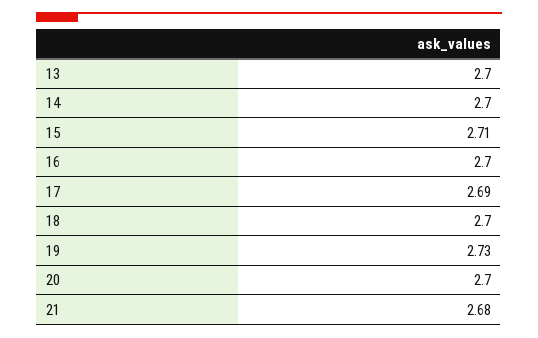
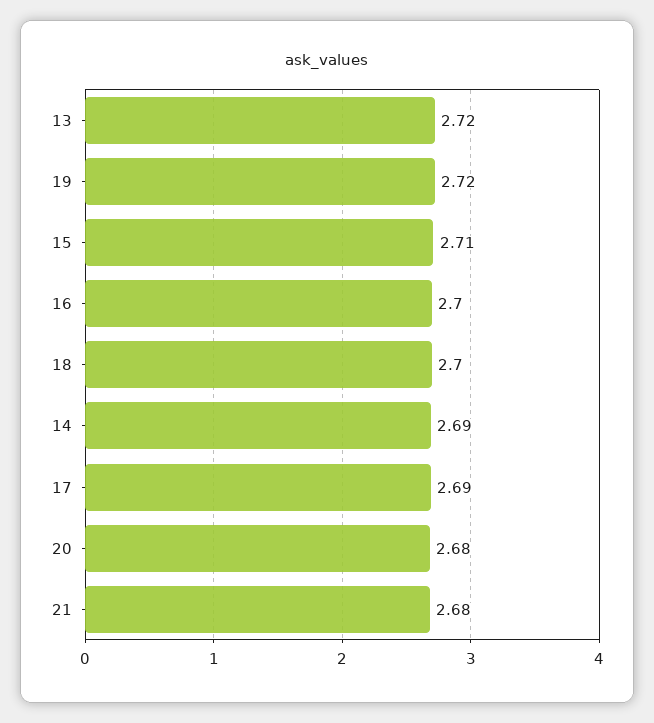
  {
-   "13": 2.7,
+   "13": 2.72,
-   "14": 2.7,
+   "14": 2.69,
    "15": 2.71,
    "16": 2.7,
    "17": 2.69,
    "18": 2.7,
-   "19": 2.73,
+   "19": 2.72,
-   "20": 2.7,
+   "20": 2.68,
    "21": 2.68
  }

